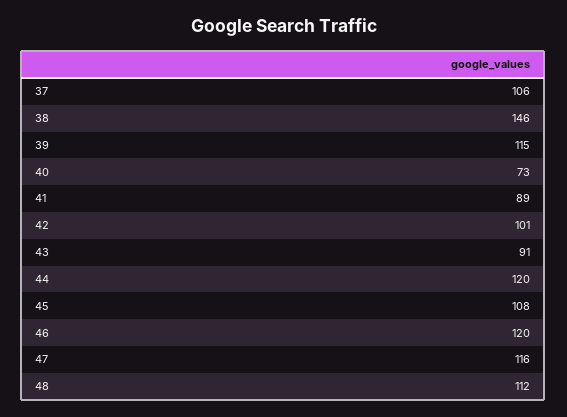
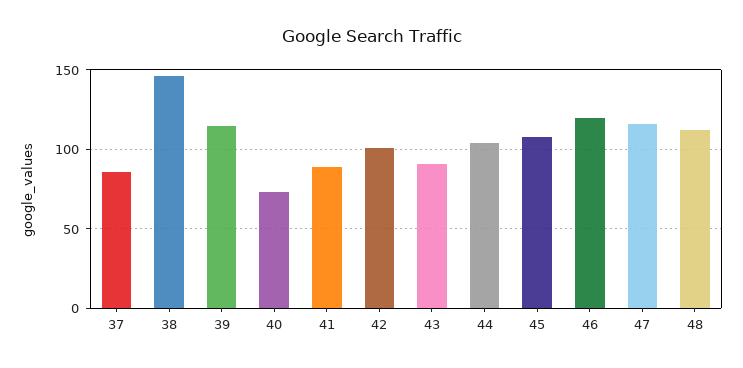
  {
-   "37": 106,
+   "37": 85,
    "38": 146,
    "39": 115,
    "40": 73,
    "41": 89,
    "42": 101,
    "43": 91,
-   "44": 120,
+   "44": 105,
    "45": 108,
    "46": 120,
    "47": 116,
    "48": 112
  }

